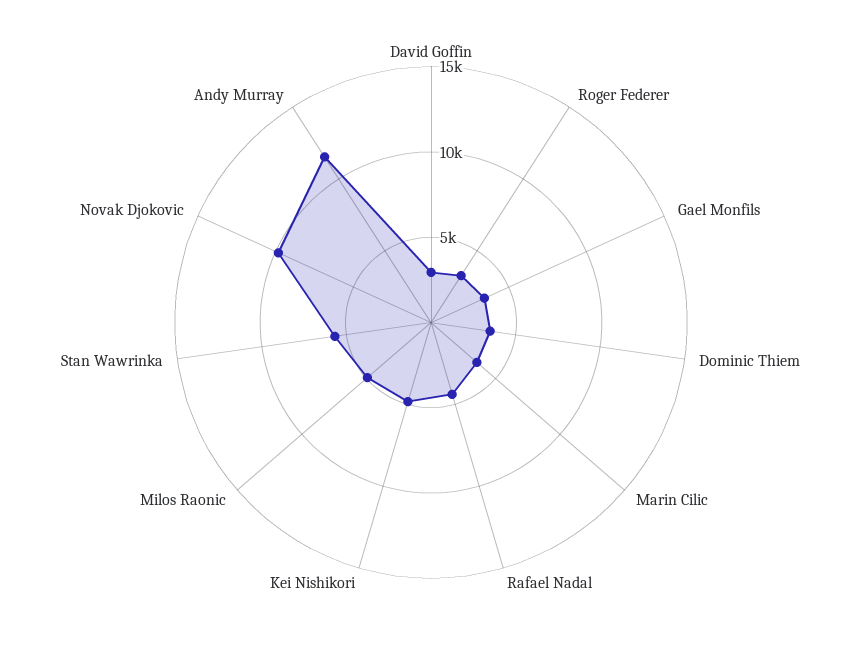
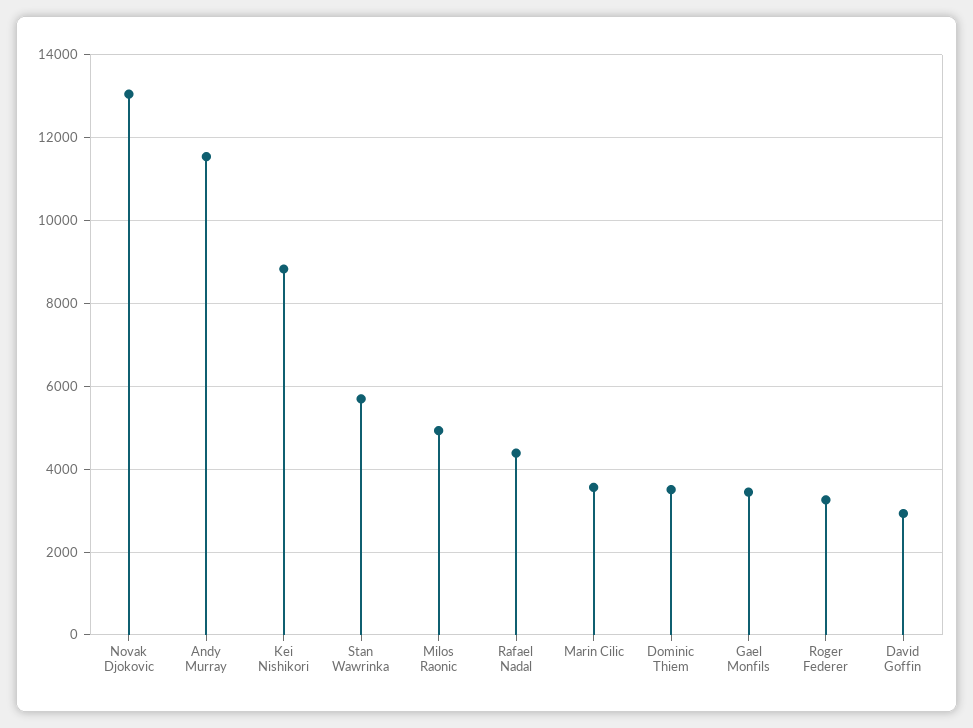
  {
    "David Goffin": 3000,
    "Roger Federer": 3200,
    "Gael Monfils": 3400,
    "Dominic Thiem": 3600,
    "Marin Cilic": 3600,
    "Rafael Nadal": 4400,
-   "Kei Nishikori": 5000,
+   "Kei Nishikori": 8800,
    "Milos Raonic": 5000,
    "Stan Wawrinka": 5600,
-   "Novak Djokovic": 10000,
+   "Novak Djokovic": 13000,
    "Andy Murray": 11600
  }

